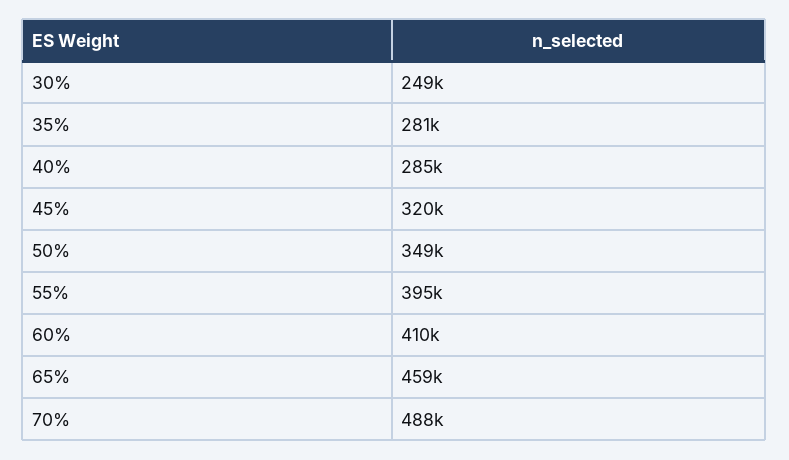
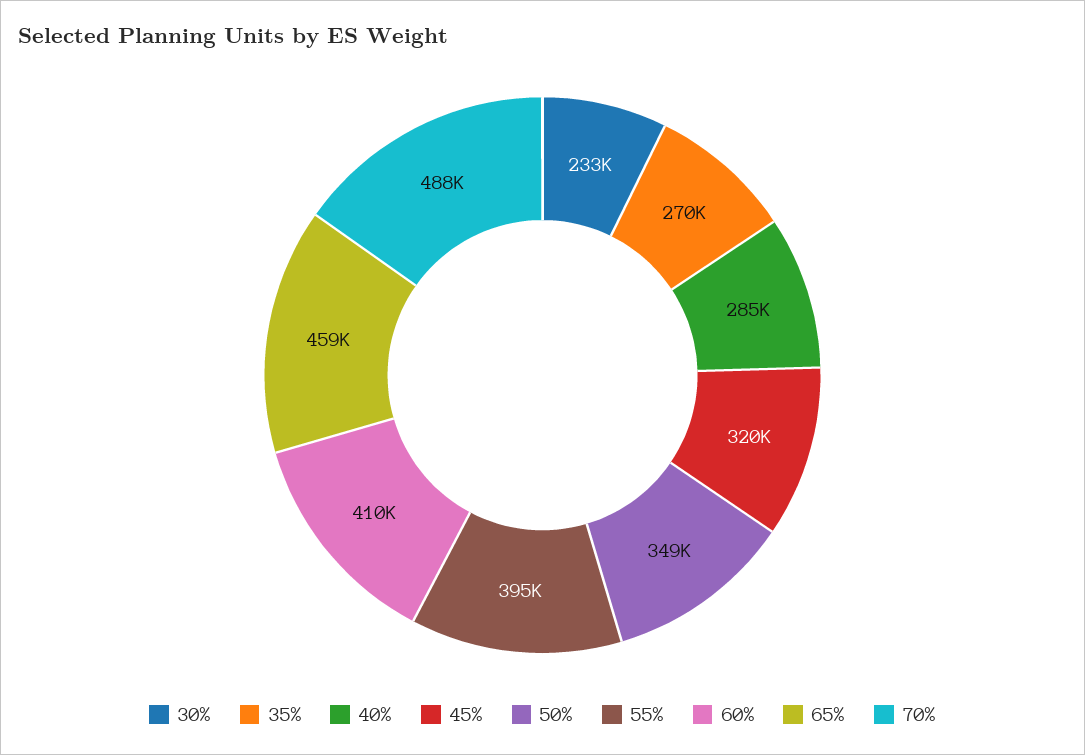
  {
-   "30%": 249000,
+   "30%": 233000,
-   "35%": 281000,
+   "35%": 270000,
    "40%": 285000,
    "45%": 320000,
    "50%": 349000,
    "55%": 395000,
    "60%": 410000,
    "65%": 459000,
    "70%": 488000
  }

